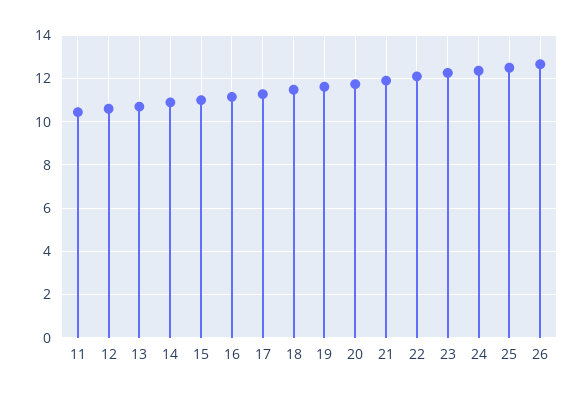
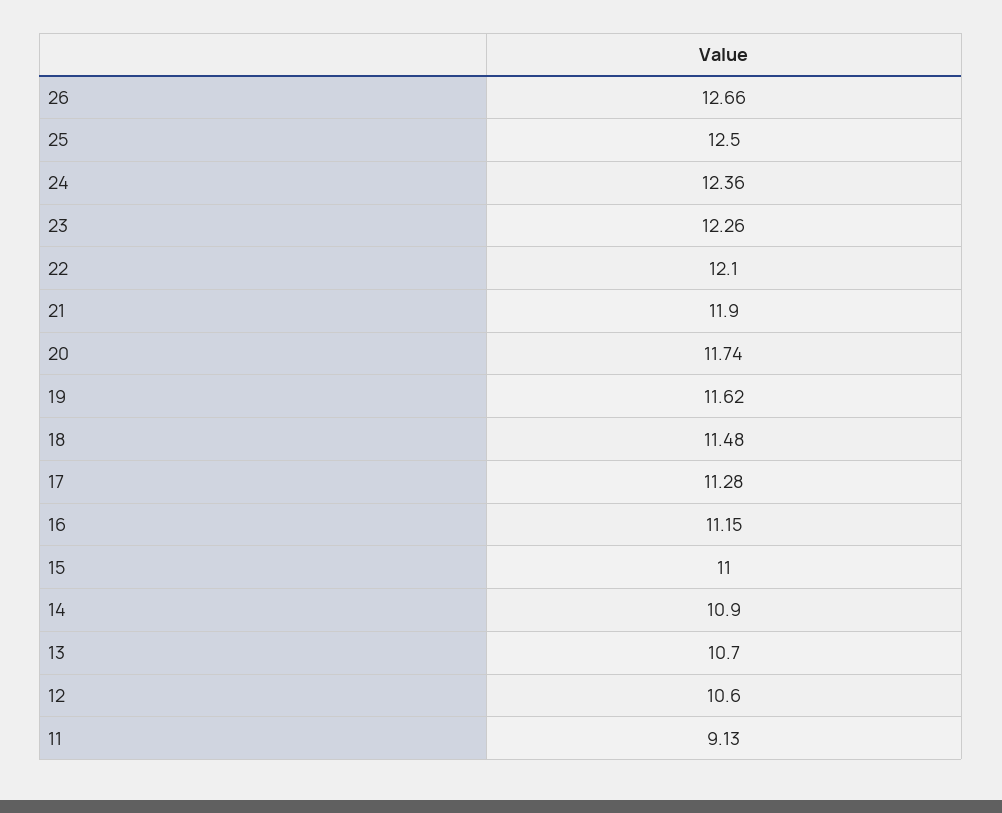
  {
-   "11": 10.5,
+   "11": 9.13,
    "12": 10.6,
    "13": 10.7,
    "14": 10.9,
    "15": 11,
    "16": 11.15,
    "17": 11.28,
    "18": 11.48,
    "19": 11.62,
    "20": 11.74,
    "21": 11.9,
    "22": 12.1,
    "23": 12.26,
    "24": 12.36,
    "25": 12.5,
    "26": 12.66
  }

